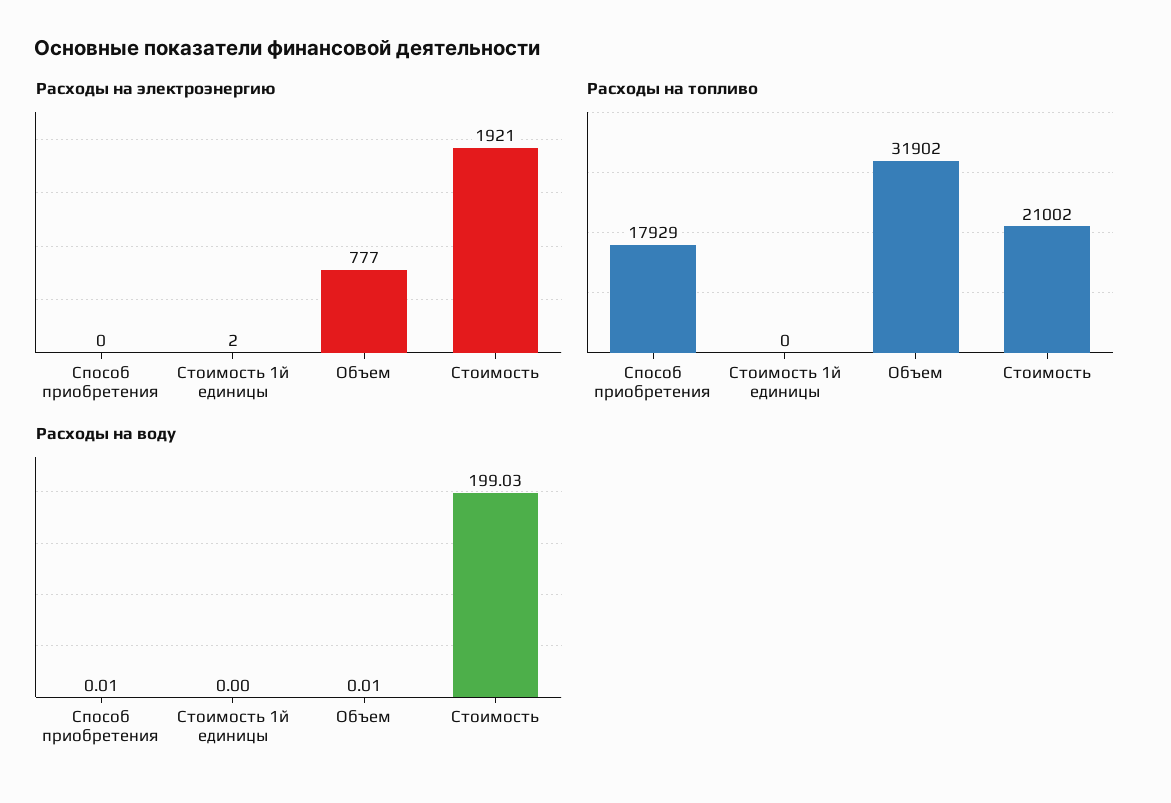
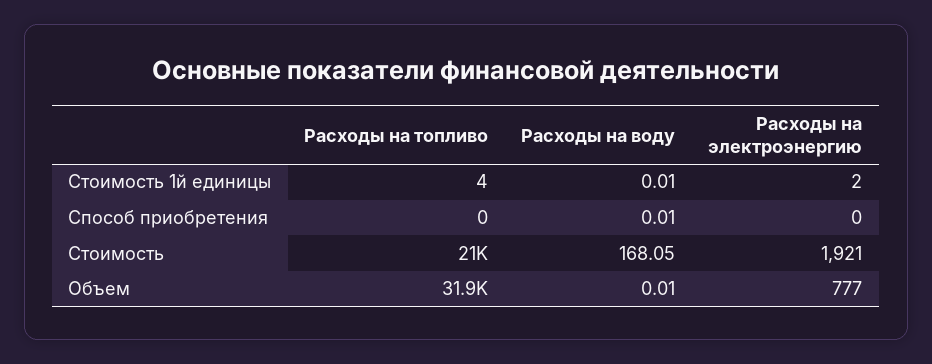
  {
    "Расходы на электроэнергию": {
      "Способ приобретения": 0,
      "Стоимость 1й единицы": 2,
      "Объем": 777,
      "Стоимость": 1921
    },
    "Расходы на топливо": {
-     "Способ приобретения": 17929,
+     "Способ приобретения": 0,
-     "Стоимость 1й единицы": 0,
+     "Стоимость 1й единицы": 4,
      "Объем": 31902,
      "Стоимость": 21002
    },
    "Расходы на воду": {
      "Способ приобретения": 0.01,
-     "Стоимость 1й единицы": 0,
+     "Стоимость 1й единицы": 0.01,
      "Объем": 0.01,
-     "Стоимость": 199.03
+     "Стоимость": 168.05
    }
  }

